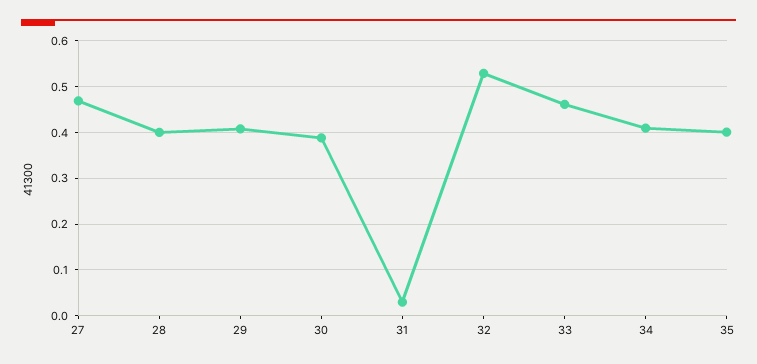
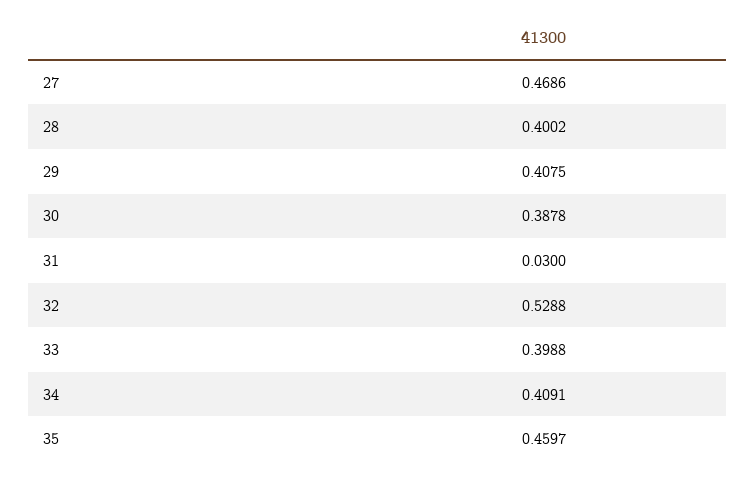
  {
    "27": 0.4686,
    "28": 0.4002,
    "29": 0.4075,
    "30": 0.3878,
    "31": 0.03,
    "32": 0.5288,
-   "33": 0.46,
+   "33": 0.3988,
    "34": 0.4091,
-   "35": 0.4
+   "35": 0.4597
  }

